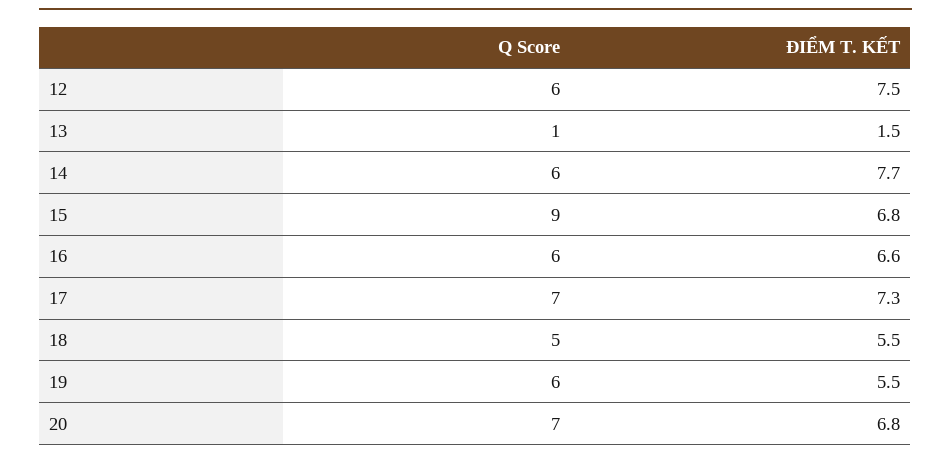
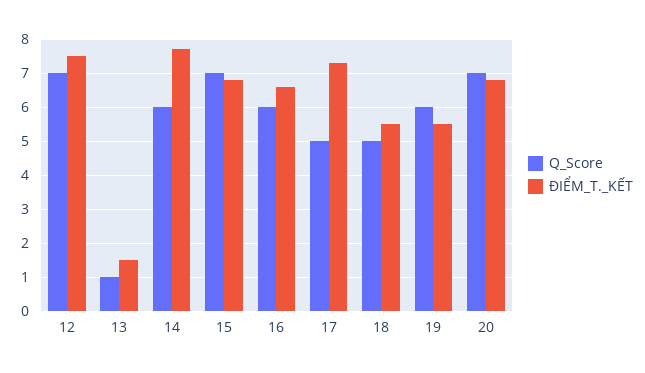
  {
    "Q Score": {
-     "12": 6,
+     "12": 7,
      "13": 1,
      "14": 6,
-     "15": 9,
+     "15": 7,
      "16": 6,
-     "17": 7,
+     "17": 5,
      "18": 5,
      "19": 6,
      "20": 7
    },
    "ĐIỂM T. KẾT": {
      "12": 7.5,
      "13": 1.5,
      "14": 7.7,
      "15": 6.8,
      "16": 6.6,
      "17": 7.3,
      "18": 5.5,
      "19": 5.5,
      "20": 6.8
    }
  }

